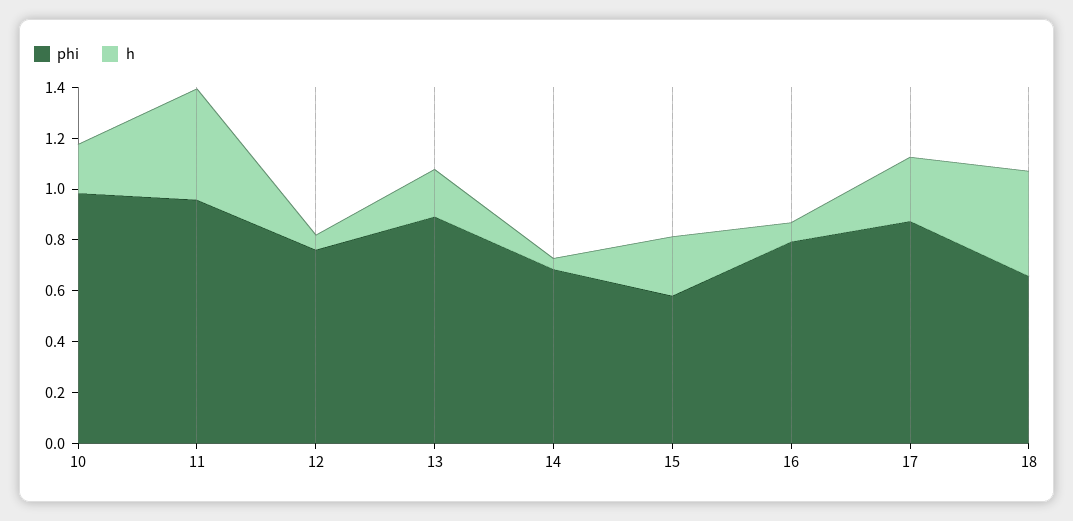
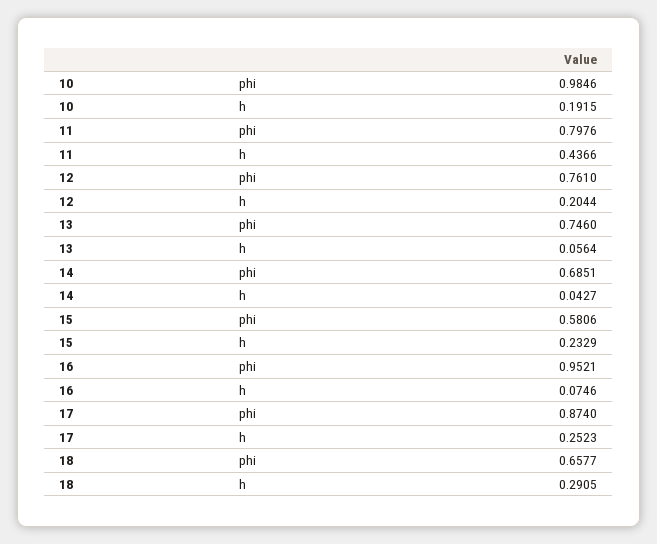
  {
    "phi": {
      "10": 0.9846,
-     "11": 0.95,
+     "11": 0.7976,
      "12": 0.761,
-     "13": 0.9,
+     "13": 0.746,
      "14": 0.6851,
      "15": 0.5806,
-     "16": 0.8,
+     "16": 0.9521,
      "17": 0.874,
      "18": 0.6577
    },
    "h": {
      "10": 0.1915,
      "11": 0.4366,
-     "12": 0.05,
+     "12": 0.2044,
-     "13": 0.2,
+     "13": 0.0564,
      "14": 0.0427,
      "15": 0.2329,
      "16": 0.0746,
      "17": 0.2523,
-     "18": 0.4
+     "18": 0.2905
    }
  }

